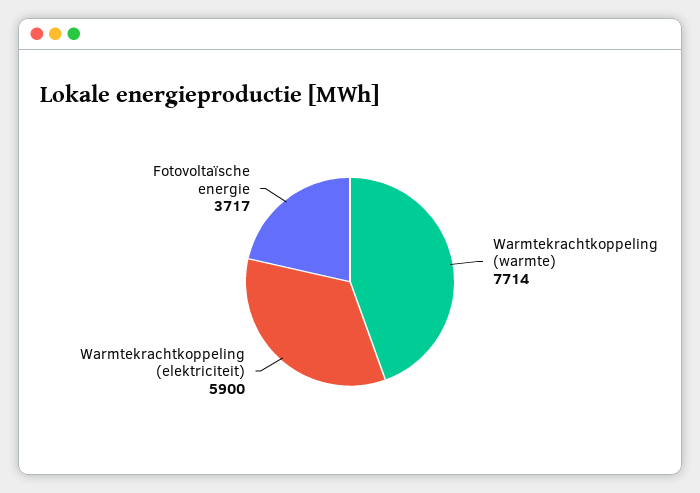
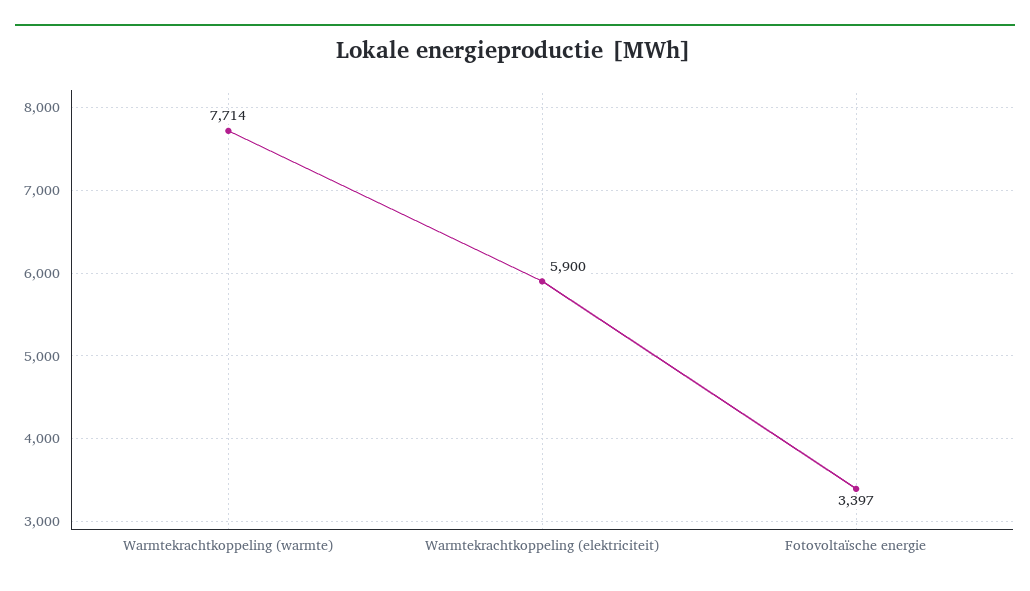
  {
    "Warmtekrachtkoppeling (warmte)": 7714,
    "Warmtekrachtkoppeling (elektriciteit)": 5900,
-   "Fotovoltaïsche energie": 3717
+   "Fotovoltaïsche energie": 3397
  }

